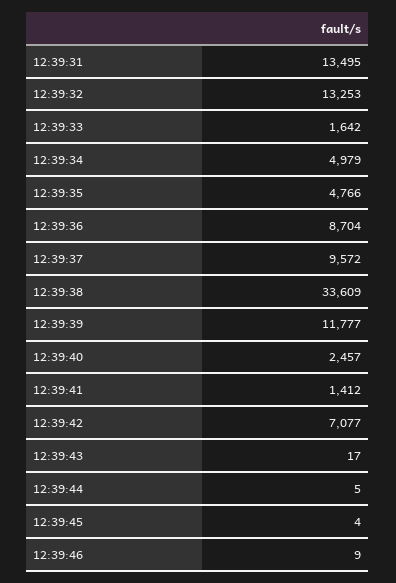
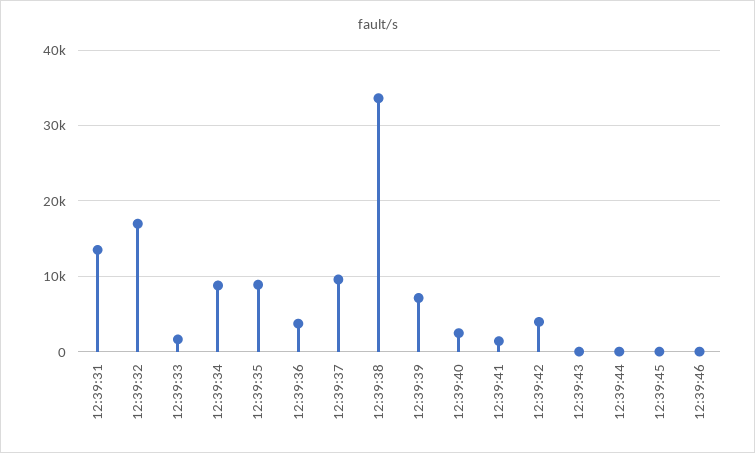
  {
    "12:39:31": 13495,
-   "12:39:32": 13253,
+   "12:39:32": 17000,
    "12:39:33": 1642,
-   "12:39:34": 4979,
+   "12:39:34": 9000,
-   "12:39:35": 4766,
+   "12:39:35": 9000,
-   "12:39:36": 8704,
+   "12:39:36": 4000,
    "12:39:37": 9572,
    "12:39:38": 33609,
-   "12:39:39": 11777,
+   "12:39:39": 7000,
    "12:39:40": 2457,
    "12:39:41": 1412,
-   "12:39:42": 7077,
+   "12:39:42": 4000,
    "12:39:43": 17,
    "12:39:44": 5,
    "12:39:45": 4,
    "12:39:46": 9
  }

